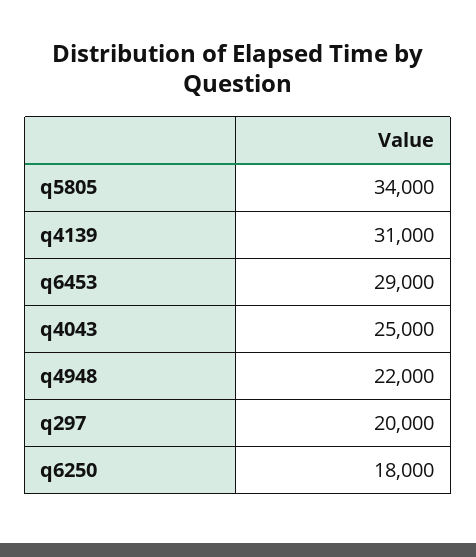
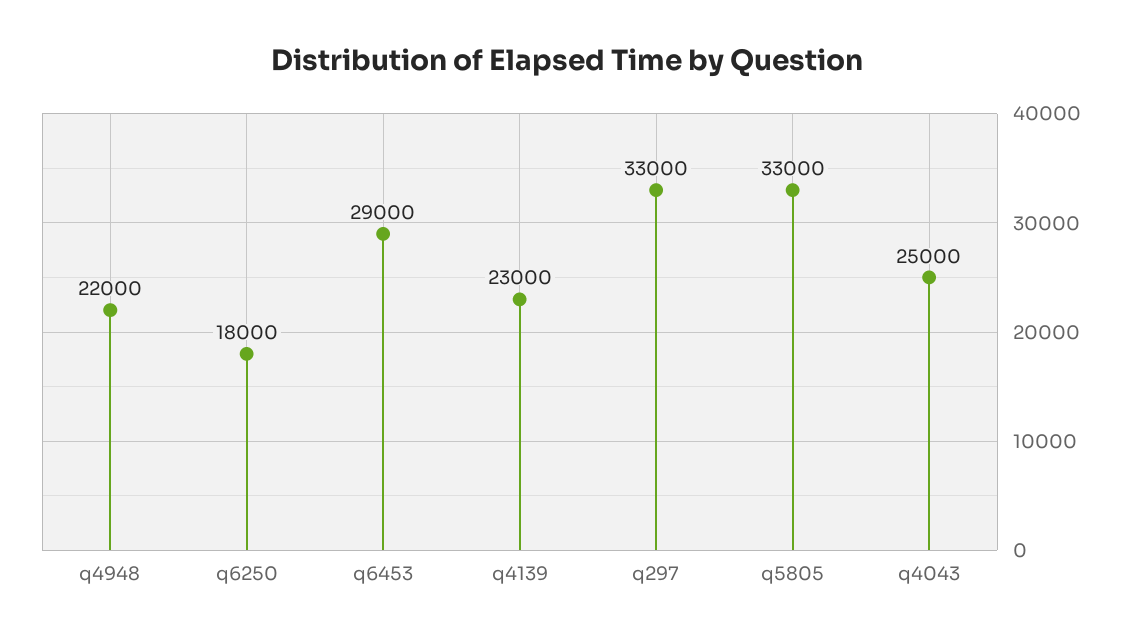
  {
-   "q5805": 34000,
+   "q5805": 33000,
-   "q4139": 31000,
+   "q4139": 23000,
    "q6453": 29000,
    "q4043": 25000,
    "q4948": 22000,
-   "q297": 20000,
+   "q297": 33000,
    "q6250": 18000
  }

